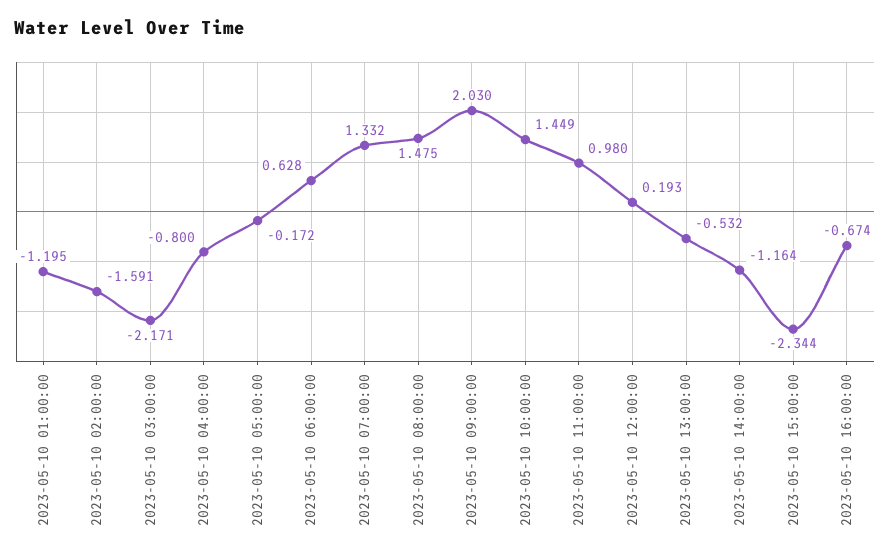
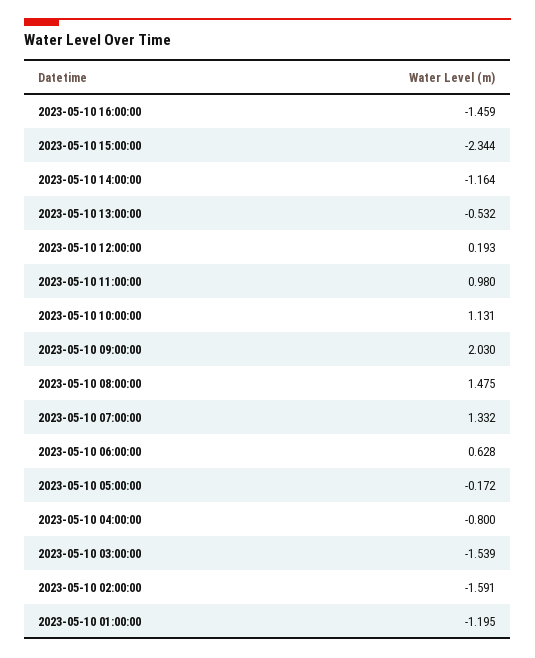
  {
    "2023-05-10 01:00:00": -1.195,
    "2023-05-10 02:00:00": -1.591,
-   "2023-05-10 03:00:00": -2.171,
+   "2023-05-10 03:00:00": -1.539,
    "2023-05-10 04:00:00": -0.8,
    "2023-05-10 05:00:00": -0.172,
    "2023-05-10 06:00:00": 0.628,
    "2023-05-10 07:00:00": 1.332,
    "2023-05-10 08:00:00": 1.475,
    "2023-05-10 09:00:00": 2.03,
-   "2023-05-10 10:00:00": 1.449,
+   "2023-05-10 10:00:00": 1.131,
    "2023-05-10 11:00:00": 0.98,
    "2023-05-10 12:00:00": 0.193,
    "2023-05-10 13:00:00": -0.532,
    "2023-05-10 14:00:00": -1.164,
    "2023-05-10 15:00:00": -2.344,
-   "2023-05-10 16:00:00": -0.674
+   "2023-05-10 16:00:00": -1.459
  }

